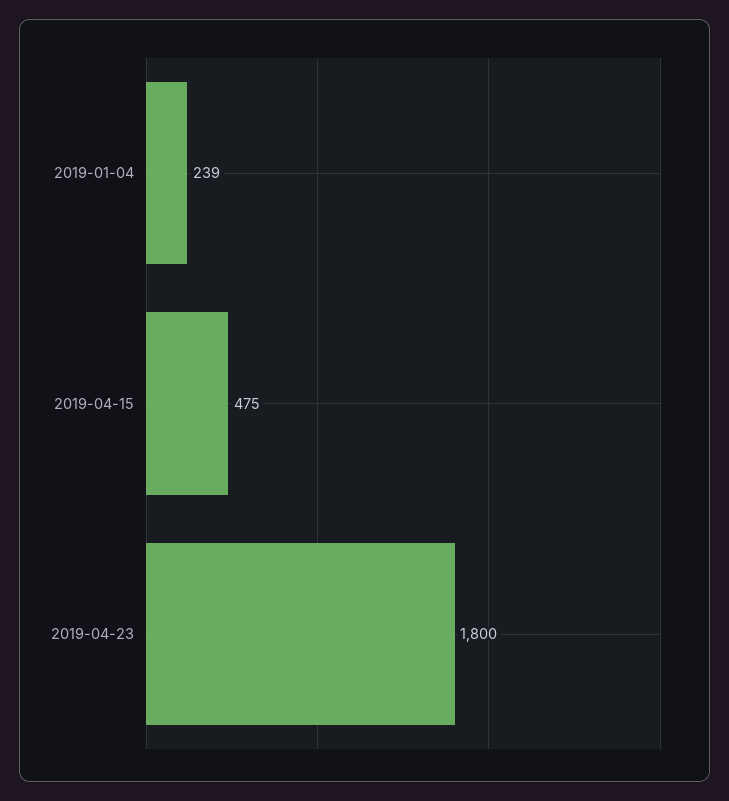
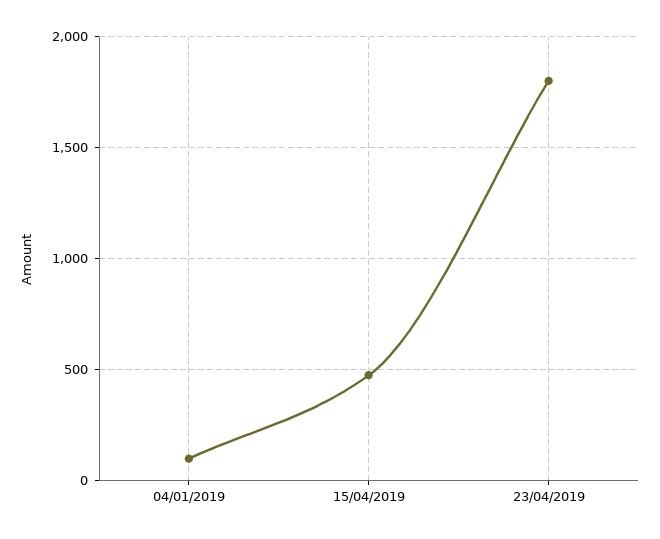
  {
-   "2019-01-04": 239,
+   "2019-01-04": 100,
    "2019-04-15": 475,
    "2019-04-23": 1800
  }

